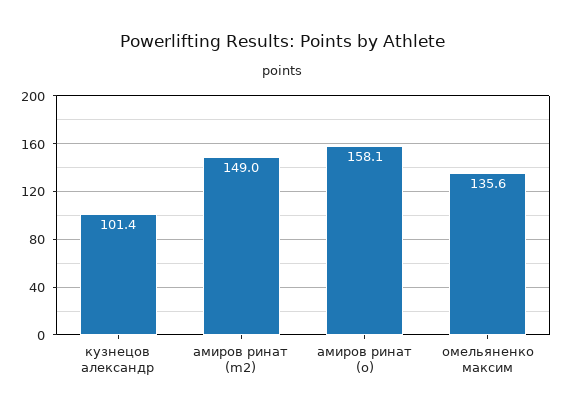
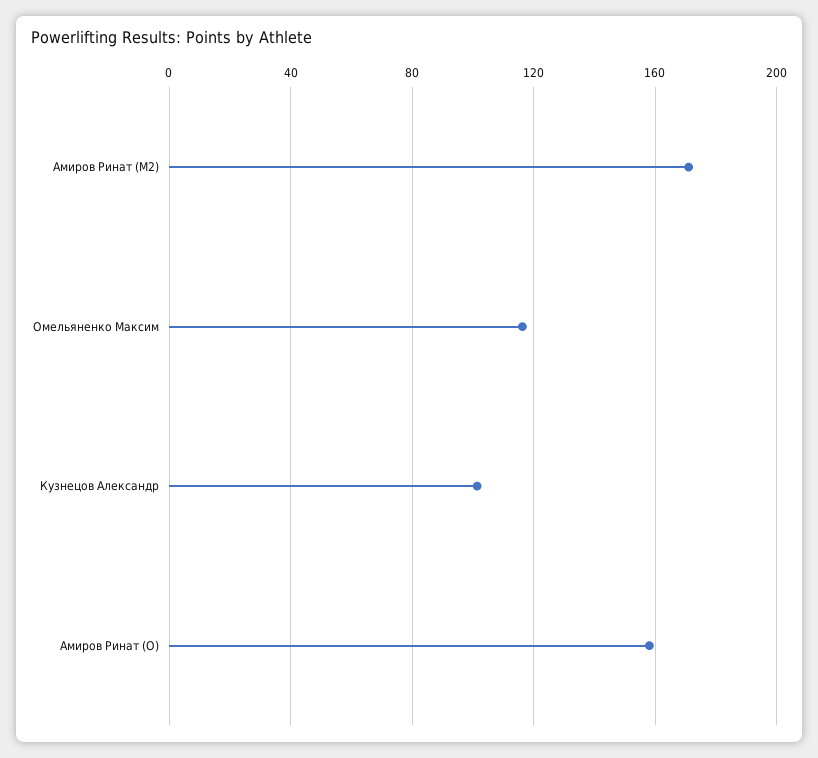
  {
    "кузнецов александр": 101.4,
-   "амиров ринат (m2)": 149,
+   "амиров ринат (m2)": 170,
    "амиров ринат (o)": 158.1,
-   "омельяненко максим": 135.6
+   "омельяненко максим": 115
  }

